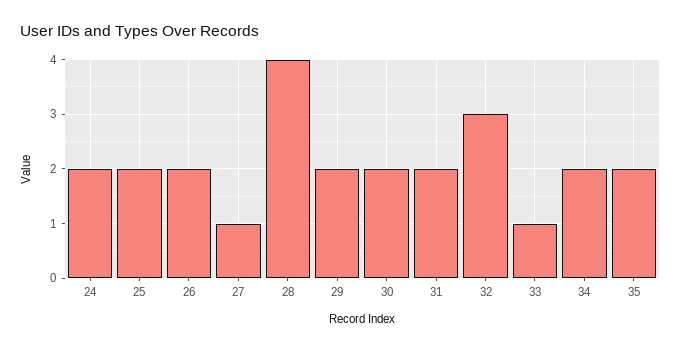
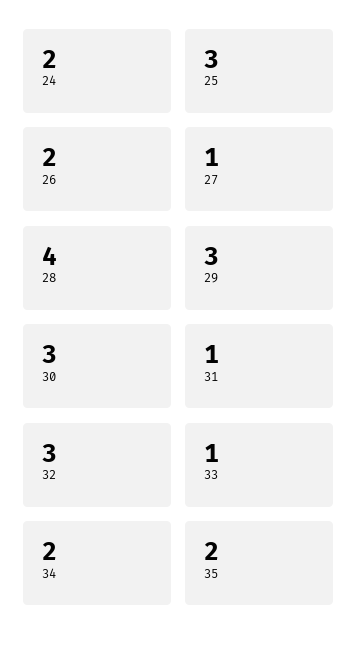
  {
    "24": 2,
-   "25": 2,
+   "25": 3,
    "26": 2,
    "27": 1,
    "28": 4,
-   "29": 2,
+   "29": 3,
-   "30": 2,
+   "30": 3,
-   "31": 2,
+   "31": 1,
    "32": 3,
    "33": 1,
    "34": 2,
    "35": 2
  }

